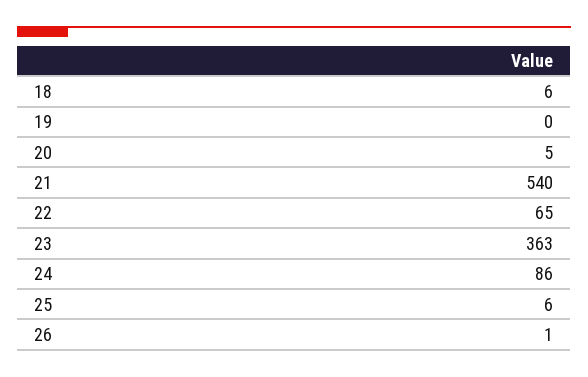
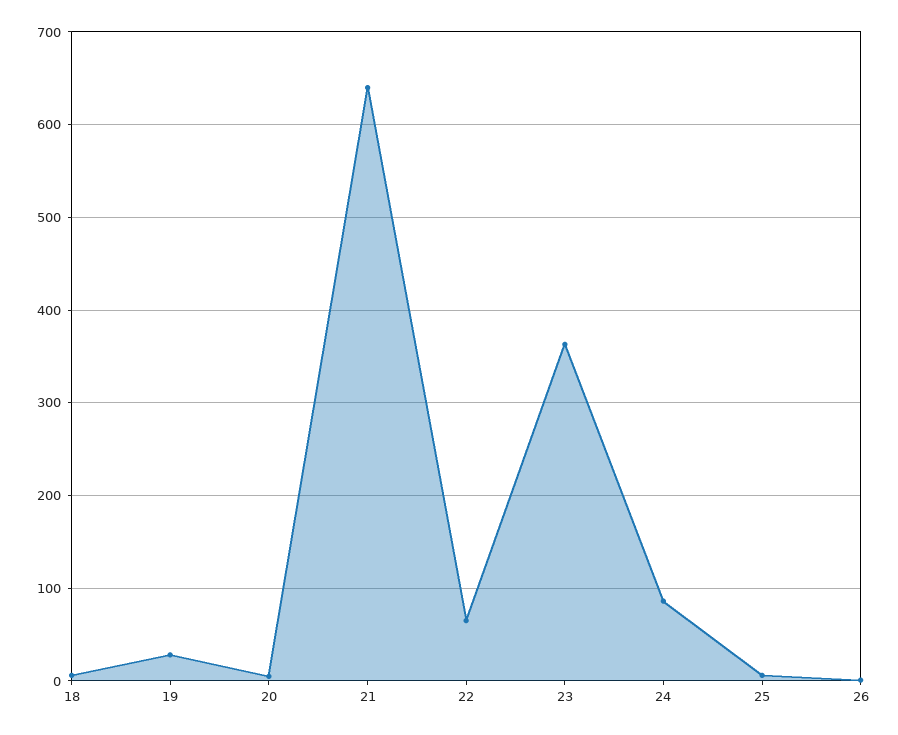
  {
    "18": 6,
-   "19": 0,
+   "19": 30,
    "20": 5,
-   "21": 540,
+   "21": 640,
    "22": 65,
    "23": 363,
    "24": 86,
    "25": 6,
    "26": 1
  }

